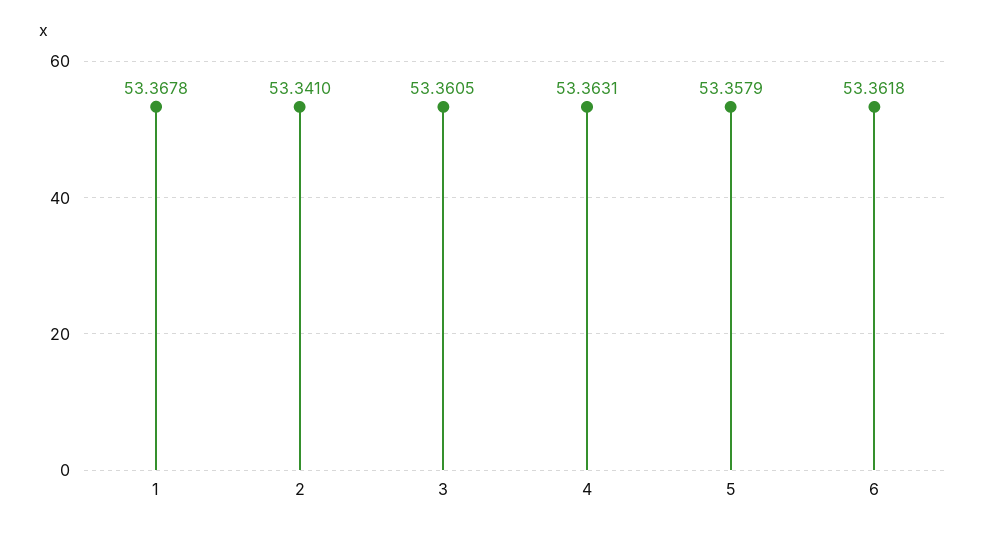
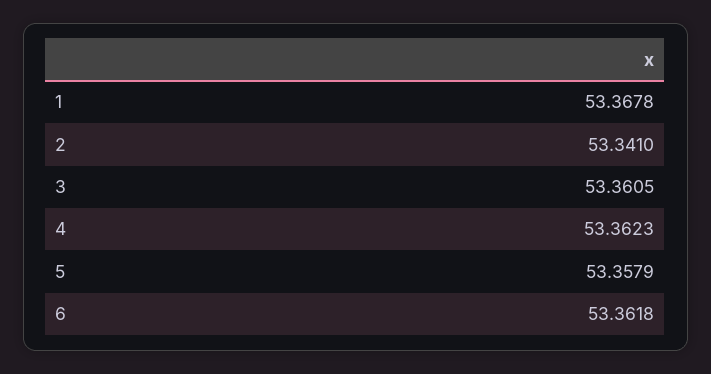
  {
    "1": 53.3678,
    "2": 53.341,
    "3": 53.3605,
-   "4": 53.3631,
+   "4": 53.3623,
    "5": 53.3579,
    "6": 53.3618
  }

